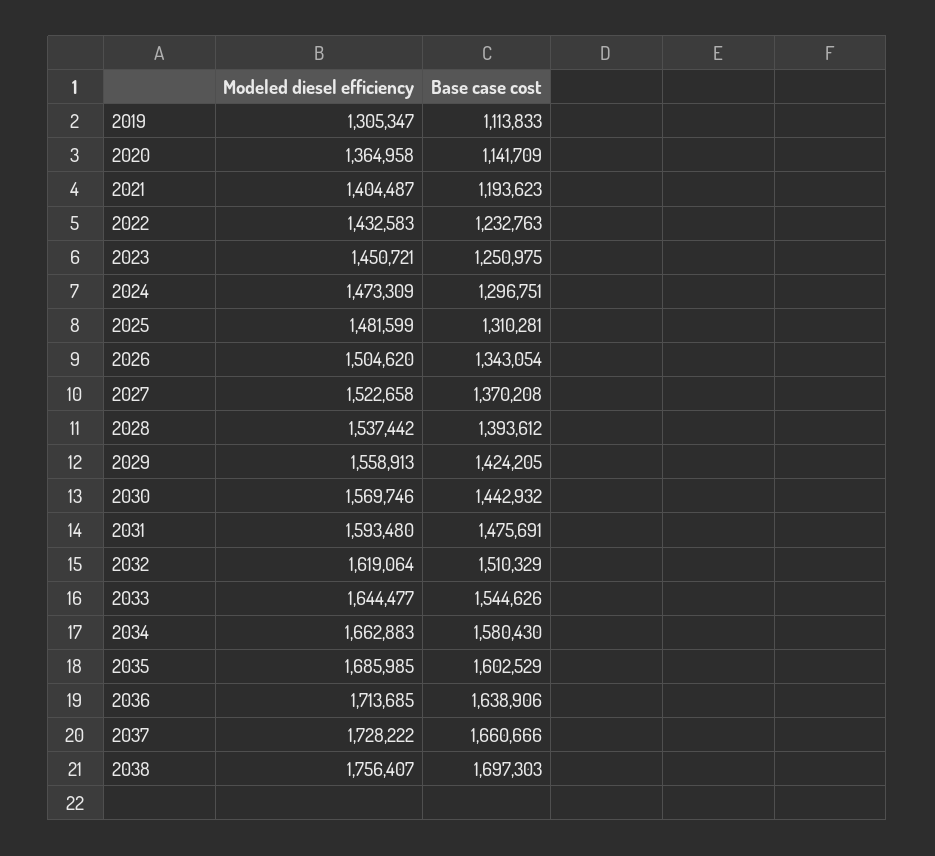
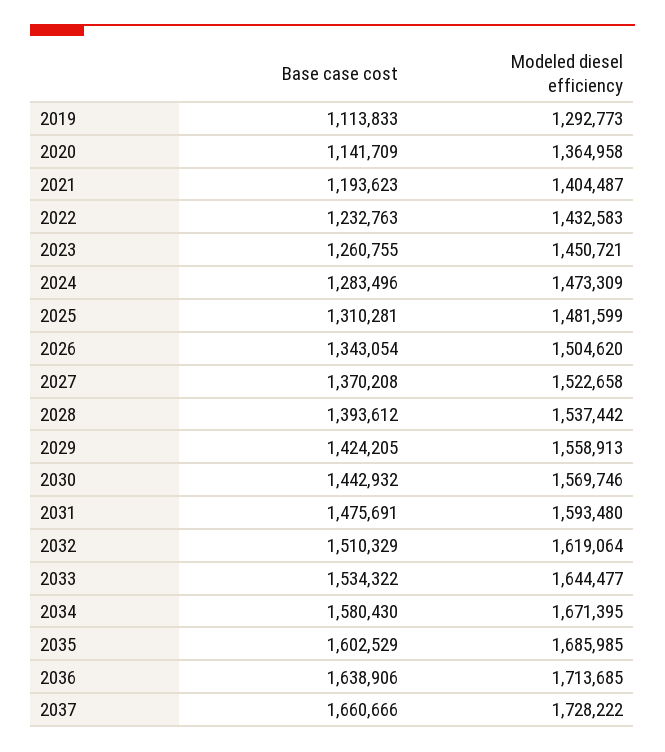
  {
    "Modeled diesel efficiency": {
-     "2019": 1305347,
+     "2019": 1292773,
      "2020": 1364958,
      "2021": 1404487,
      "2022": 1432583,
      "2023": 1450721,
      "2024": 1473309,
      "2025": 1481599,
      "2026": 1504620,
      "2027": 1522658,
      "2028": 1537442,
      "2029": 1558913,
      "2030": 1569746,
      "2031": 1593480,
      "2032": 1619064,
      "2033": 1644477,
-     "2034": 1662883,
+     "2034": 1671395,
      "2035": 1685985,
      "2036": 1713685,
-     "2037": 1728222,
+     "2037": 1728222
-     "2038": 1756407
    },
    "Base case cost": {
      "2019": 1113833,
      "2020": 1141709,
      "2021": 1193623,
      "2022": 1232763,
-     "2023": 1250975,
+     "2023": 1260755,
-     "2024": 1296751,
+     "2024": 1283496,
      "2025": 1310281,
      "2026": 1343054,
      "2027": 1370208,
      "2028": 1393612,
      "2029": 1424205,
      "2030": 1442932,
      "2031": 1475691,
      "2032": 1510329,
-     "2033": 1544626,
+     "2033": 1534322,
      "2034": 1580430,
      "2035": 1602529,
      "2036": 1638906,
-     "2037": 1660666,
+     "2037": 1660666
-     "2038": 1697303
    }
  }

